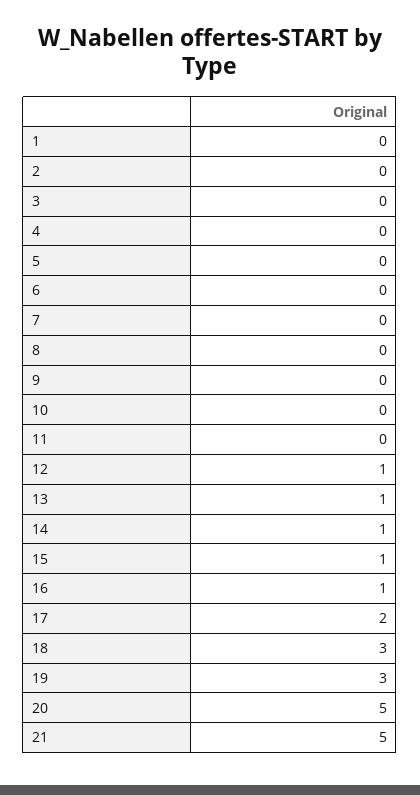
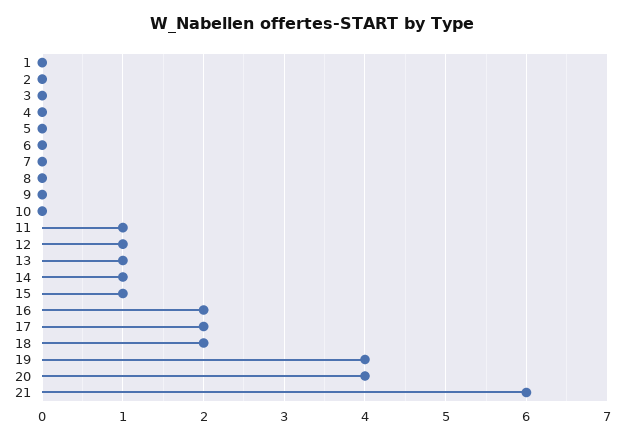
  {
    "1": 0,
    "2": 0,
    "3": 0,
    "4": 0,
    "5": 0,
    "6": 0,
    "7": 0,
    "8": 0,
    "9": 0,
    "10": 0,
-   "11": 0,
+   "11": 1,
    "12": 1,
    "13": 1,
    "14": 1,
    "15": 1,
-   "16": 1,
+   "16": 2,
    "17": 2,
-   "18": 3,
+   "18": 2,
-   "19": 3,
+   "19": 4,
-   "20": 5,
+   "20": 4,
-   "21": 5
+   "21": 6
  }

